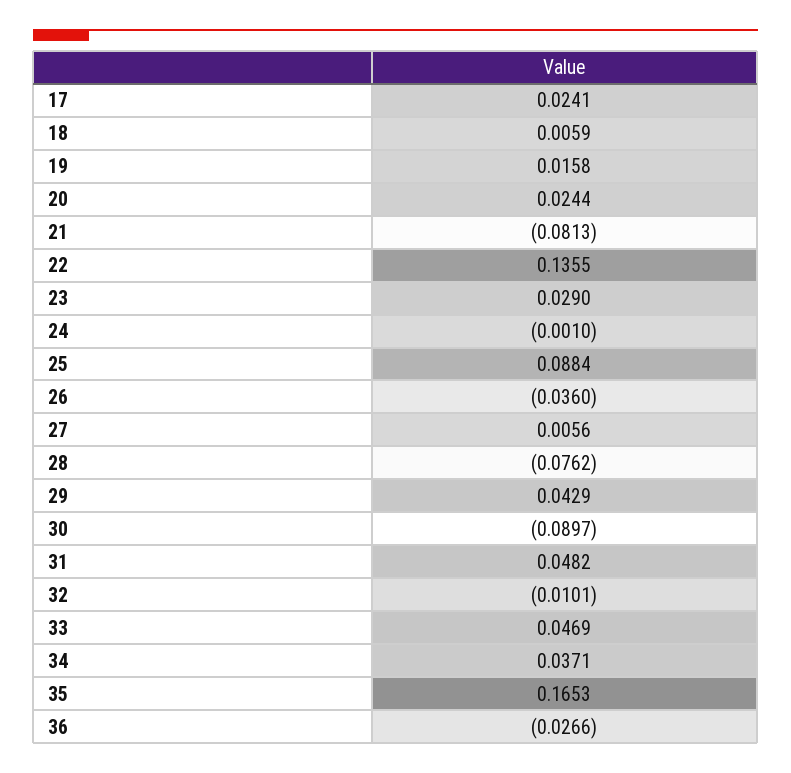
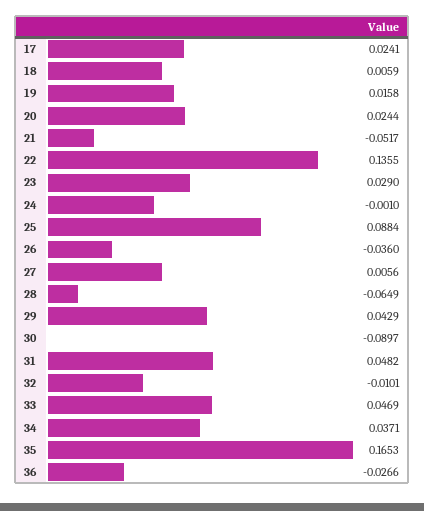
  {
    "17": 0.0241,
    "18": 0.0059,
    "19": 0.0158,
    "20": 0.0244,
-   "21": -0.0813,
+   "21": -0.0517,
    "22": 0.1355,
    "23": 0.029,
    "24": -0.001,
    "25": 0.0884,
    "26": -0.036,
    "27": 0.0056,
-   "28": -0.0762,
+   "28": -0.0649,
    "29": 0.0429,
    "30": -0.0897,
    "31": 0.0482,
    "32": -0.0101,
    "33": 0.0469,
    "34": 0.0371,
    "35": 0.1653,
    "36": -0.0266
  }

